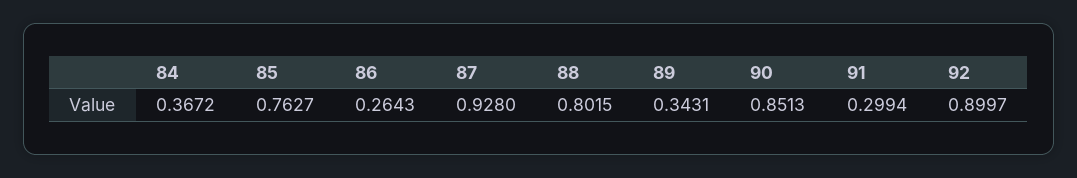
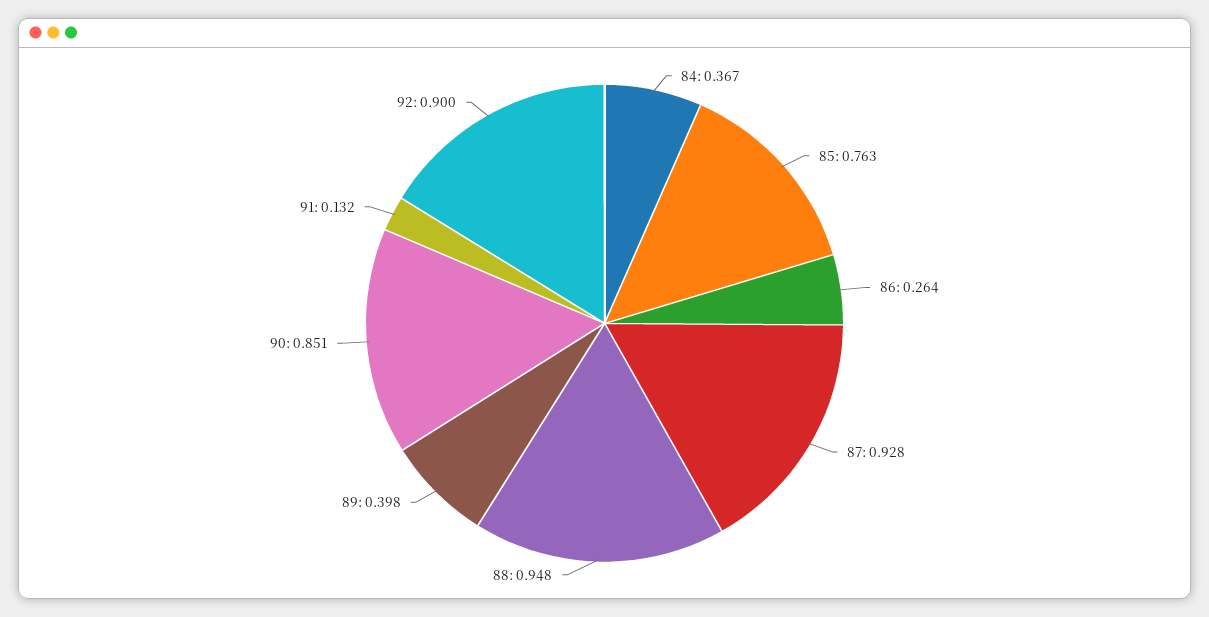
  {
    "84": 0.3672,
    "85": 0.7627,
    "86": 0.2643,
    "87": 0.928,
-   "88": 0.8015,
+   "88": 0.948,
-   "89": 0.3431,
+   "89": 0.398,
    "90": 0.8513,
-   "91": 0.2994,
+   "91": 0.132,
    "92": 0.8997
  }

